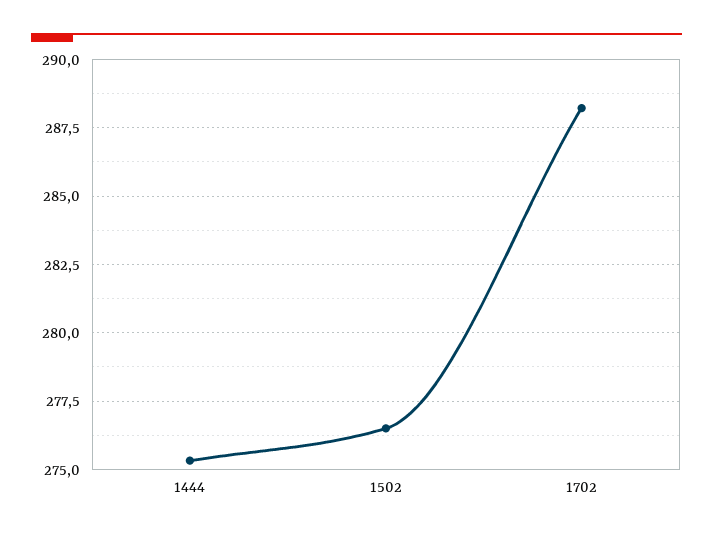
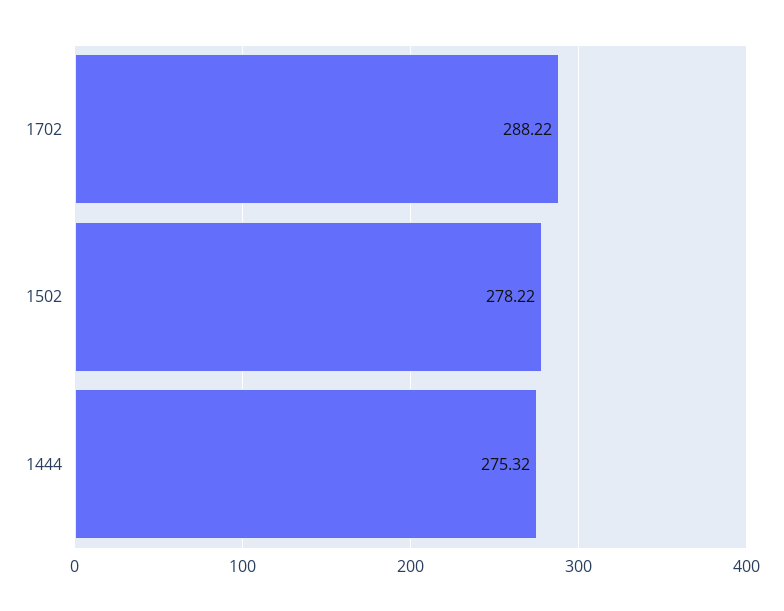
  {
    "1444": 275.32,
-   "1502": 276.5,
+   "1502": 278.22,
    "1702": 288.22
  }

